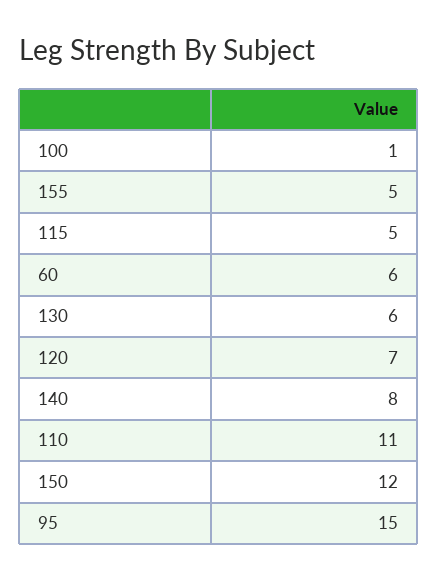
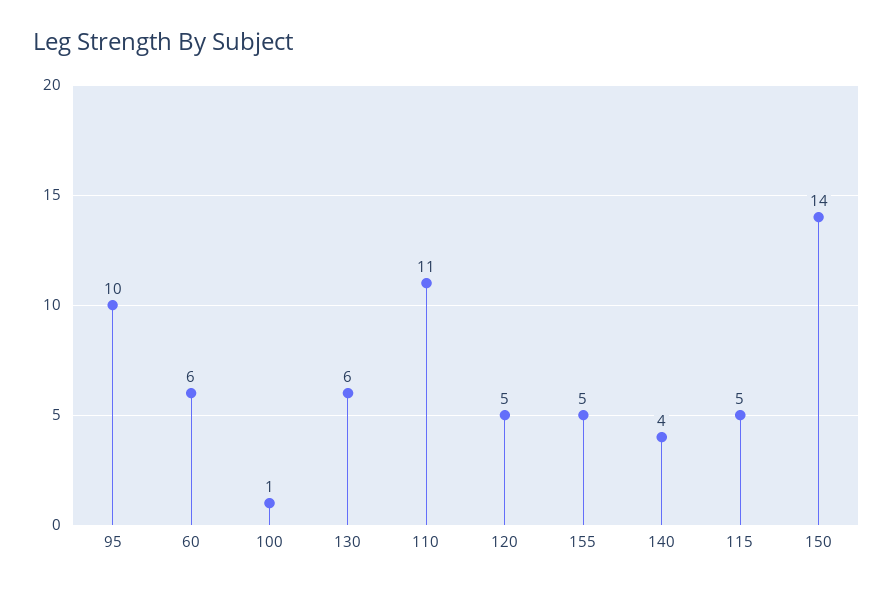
  {
    "100": 1,
    "155": 5,
    "115": 5,
    "60": 6,
    "130": 6,
-   "120": 7,
+   "120": 5,
-   "140": 8,
+   "140": 4,
    "110": 11,
-   "150": 12,
+   "150": 14,
-   "95": 15
+   "95": 10
  }

